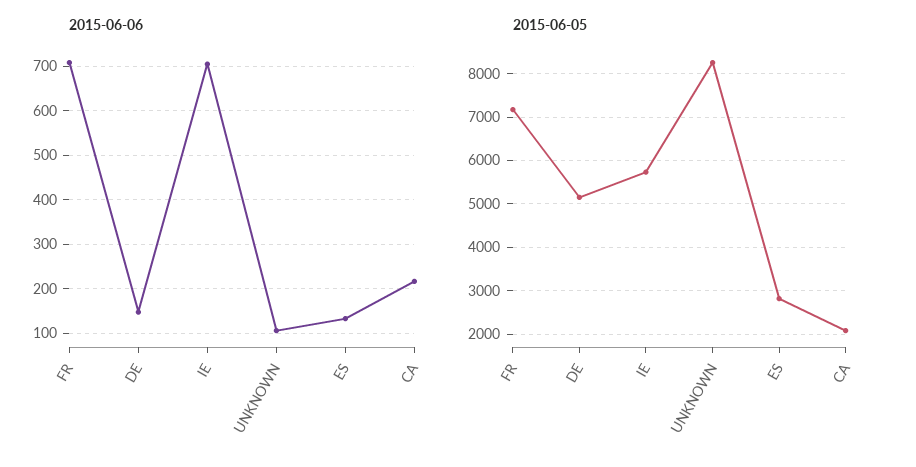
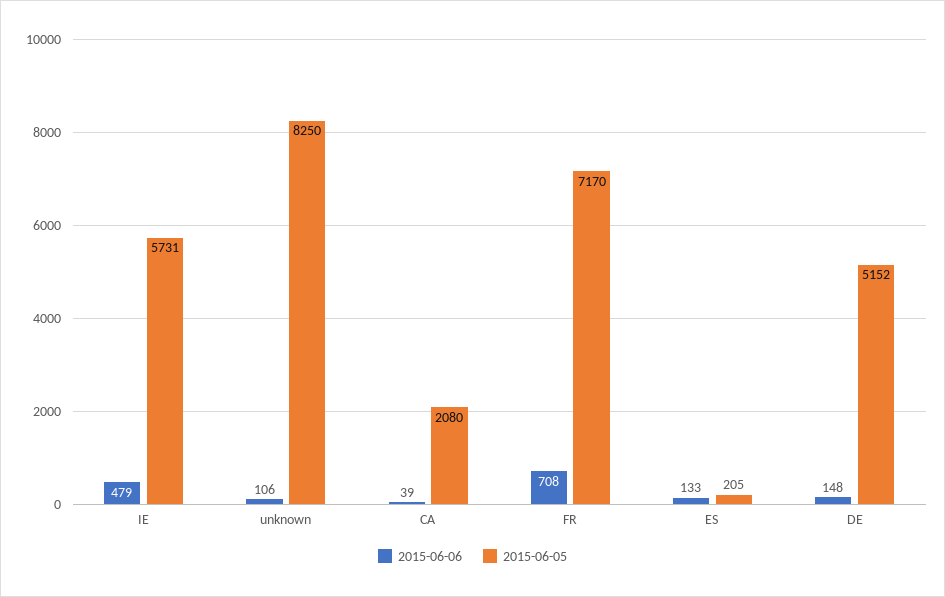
  {
    "2015-06-06": {
      "FR": 708,
      "DE": 148,
-     "IE": 700,
+     "IE": 479,
      "UNKNOWN": 106,
      "ES": 133,
-     "CA": 220
+     "CA": 39
    },
    "2015-06-05": {
      "FR": 7170,
      "DE": 5152,
      "IE": 5731,
      "UNKNOWN": 8250,
-     "ES": 2800,
+     "ES": 205,
      "CA": 2080
    }
  }

